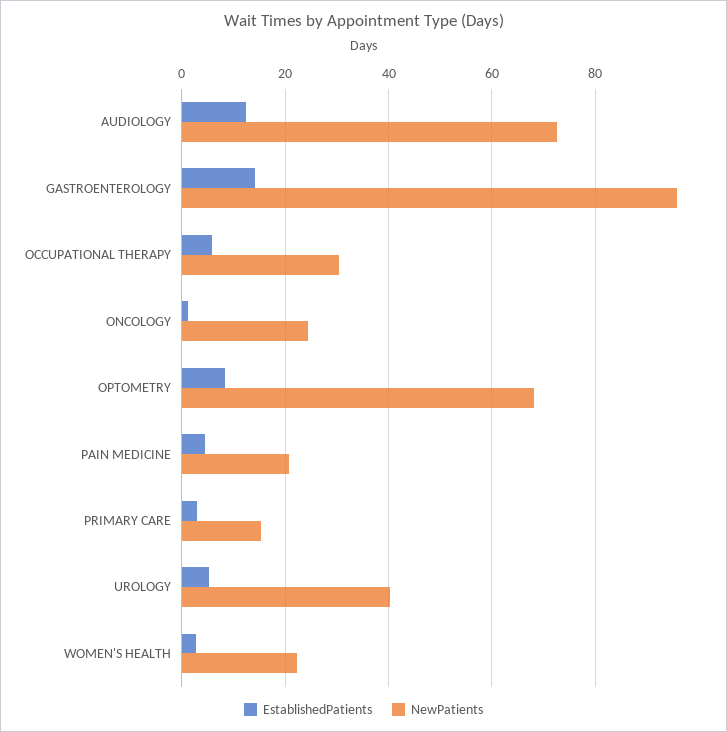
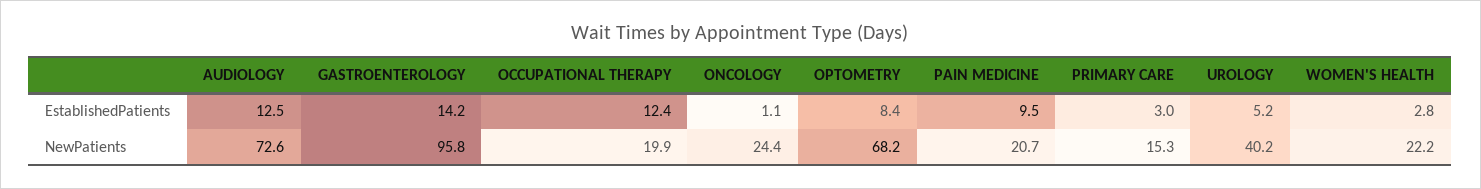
  {
    "EstablishedPatients": {
      "AUDIOLOGY": 12.5,
      "GASTROENTEROLOGY": 14.2,
-     "OCCUPATIONAL THERAPY": 6,
+     "OCCUPATIONAL THERAPY": 12.4,
      "ONCOLOGY": 1.1,
      "OPTOMETRY": 8.4,
-     "PAIN MEDICINE": 4,
+     "PAIN MEDICINE": 9.5,
      "PRIMARY CARE": 3,
      "UROLOGY": 5.2,
      "WOMEN'S HEALTH": 2.8
    },
    "NewPatients": {
      "AUDIOLOGY": 72.6,
      "GASTROENTEROLOGY": 95.8,
-     "OCCUPATIONAL THERAPY": 30,
+     "OCCUPATIONAL THERAPY": 19.9,
      "ONCOLOGY": 24.4,
      "OPTOMETRY": 68.2,
      "PAIN MEDICINE": 20.7,
      "PRIMARY CARE": 15.3,
      "UROLOGY": 40.2,
      "WOMEN'S HEALTH": 22.2
    }
  }

